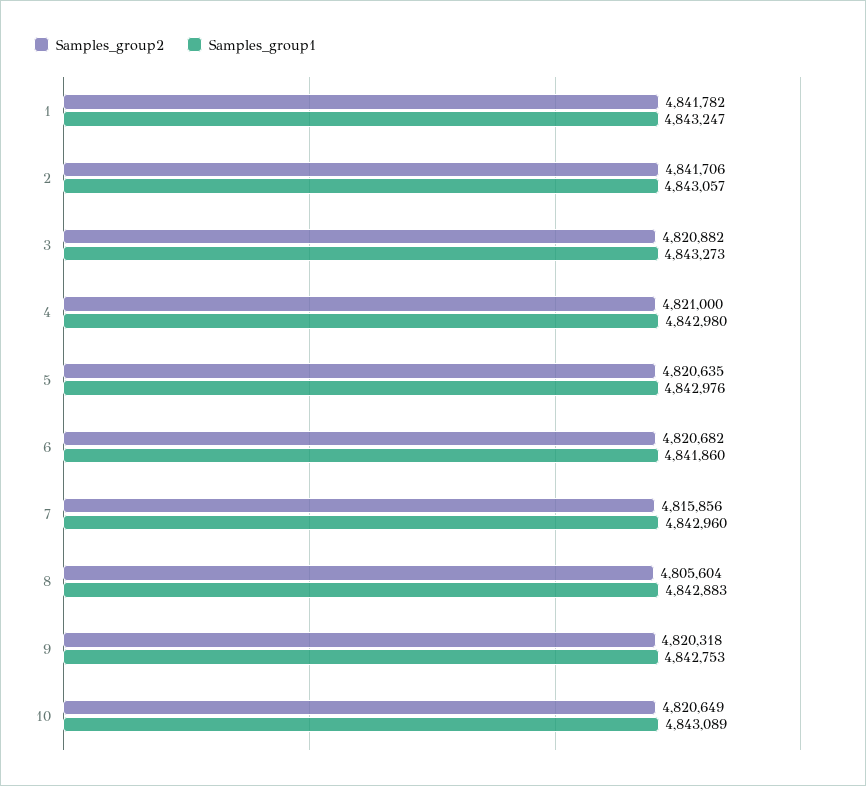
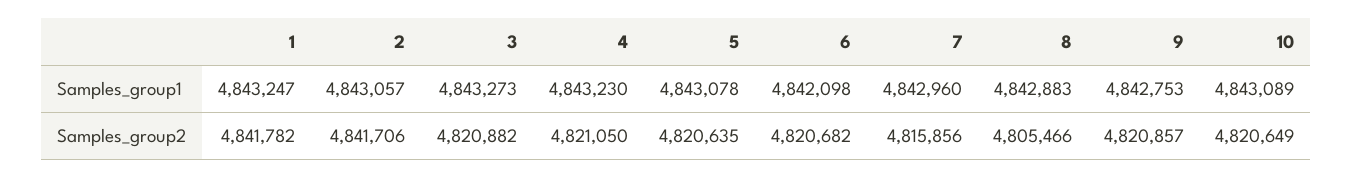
  {
    "Samples_group2": {
      "1": 4841782,
      "2": 4841706,
      "3": 4820882,
-     "4": 4821000,
+     "4": 4821050,
      "5": 4820635,
      "6": 4820682,
      "7": 4815856,
-     "8": 4805604,
+     "8": 4805466,
-     "9": 4820318,
+     "9": 4820857,
      "10": 4820649
    },
    "Samples_group1": {
      "1": 4843247,
      "2": 4843057,
      "3": 4843273,
-     "4": 4842980,
+     "4": 4843230,
-     "5": 4842976,
+     "5": 4843078,
-     "6": 4841860,
+     "6": 4842098,
      "7": 4842960,
      "8": 4842883,
      "9": 4842753,
      "10": 4843089
    }
  }

